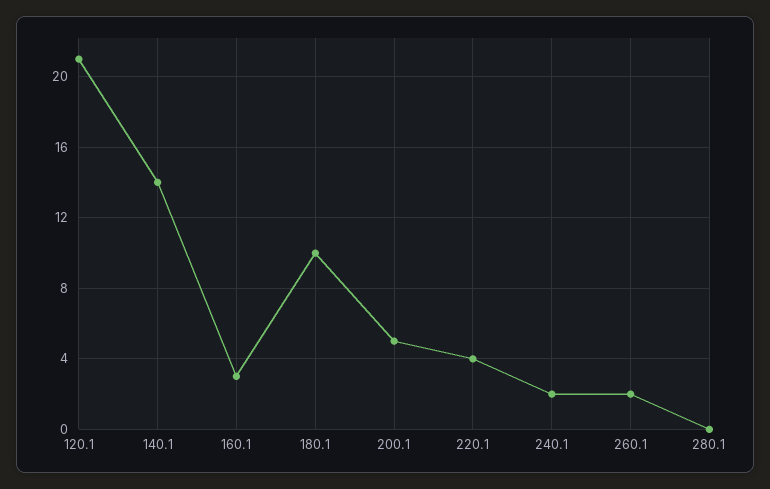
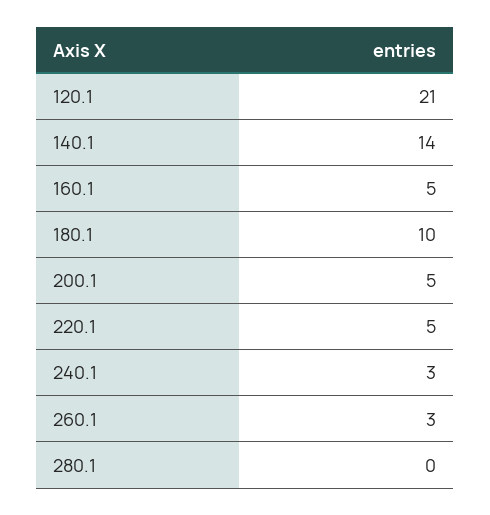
  {
    "120.1": 21,
    "140.1": 14,
-   "160.1": 3,
+   "160.1": 5,
    "180.1": 10,
    "200.1": 5,
-   "220.1": 4,
+   "220.1": 5,
-   "240.1": 2,
+   "240.1": 3,
-   "260.1": 2,
+   "260.1": 3,
    "280.1": 0
  }

